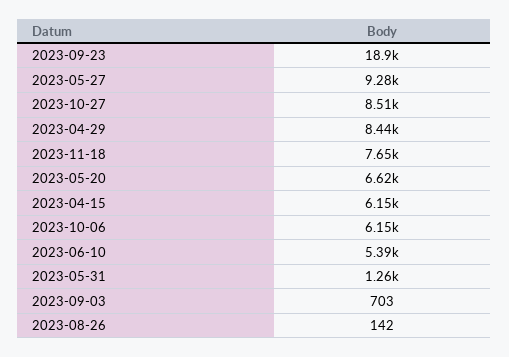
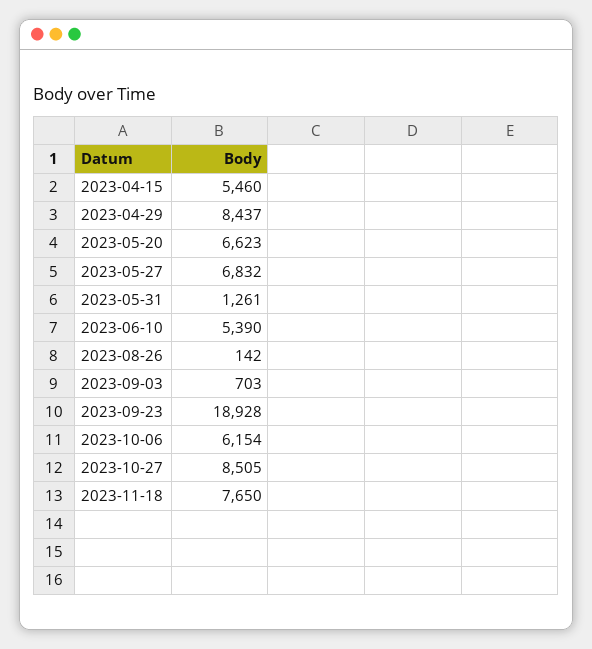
  {
    "2023-09-23": 18928,
-   "2023-05-27": 9280,
+   "2023-05-27": 6832,
    "2023-10-27": 8505,
    "2023-04-29": 8437,
    "2023-11-18": 7650,
    "2023-05-20": 6623,
-   "2023-04-15": 6150,
+   "2023-04-15": 5460,
    "2023-10-06": 6154,
    "2023-06-10": 5390,
    "2023-05-31": 1261,
    "2023-09-03": 703,
    "2023-08-26": 142
  }

